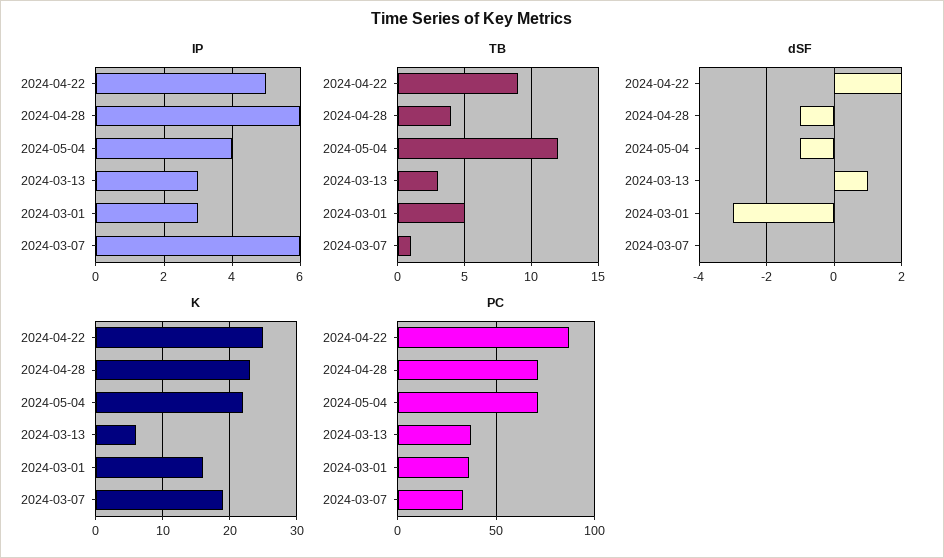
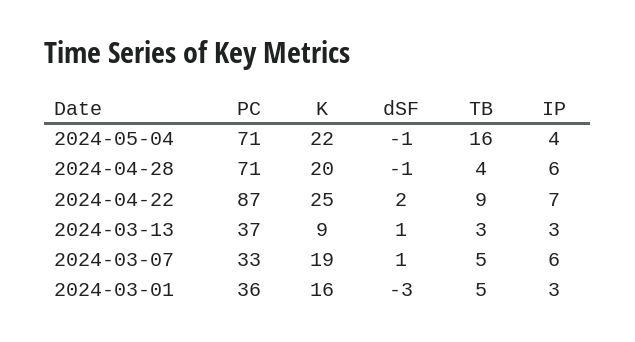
  {
    "IP": {
-     "2024-04-22": 5,
+     "2024-04-22": 7,
      "2024-04-28": 6,
      "2024-05-04": 4,
      "2024-03-13": 3,
      "2024-03-01": 3,
      "2024-03-07": 6
    },
    "TB": {
      "2024-04-22": 9,
      "2024-04-28": 4,
-     "2024-05-04": 12,
+     "2024-05-04": 16,
      "2024-03-13": 3,
      "2024-03-01": 5,
-     "2024-03-07": 1
+     "2024-03-07": 5
    },
    "dSF": {
      "2024-04-22": 2,
      "2024-04-28": -1,
      "2024-05-04": -1,
      "2024-03-13": 1,
      "2024-03-01": -3,
-     "2024-03-07": 0
+     "2024-03-07": 1
    },
    "K": {
      "2024-04-22": 25,
-     "2024-04-28": 23,
+     "2024-04-28": 20,
      "2024-05-04": 22,
-     "2024-03-13": 6,
+     "2024-03-13": 9,
      "2024-03-01": 16,
      "2024-03-07": 19
    },
    "PC": {
      "2024-04-22": 87,
      "2024-04-28": 71,
      "2024-05-04": 71,
      "2024-03-13": 37,
      "2024-03-01": 36,
      "2024-03-07": 33
    }
  }

